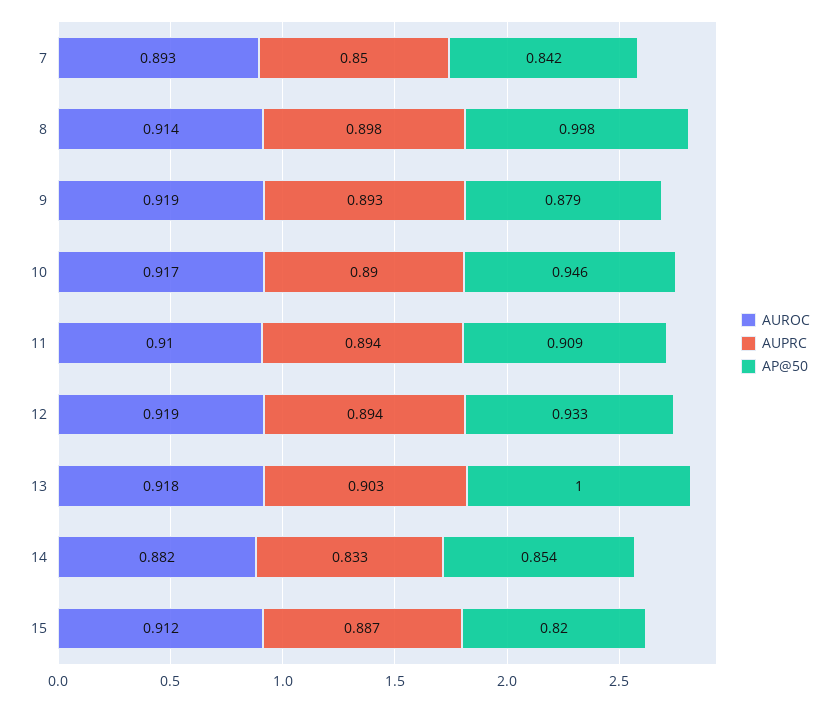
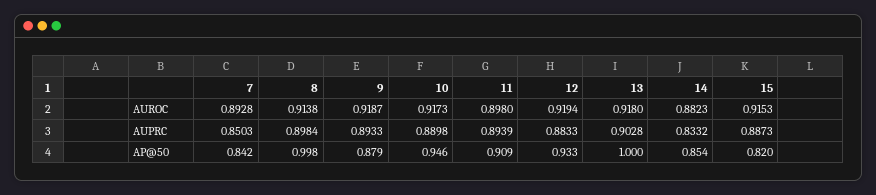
  {
    "AUROC": {
      "7": 0.8928,
      "8": 0.9138,
      "9": 0.9187,
      "10": 0.9173,
-     "11": 0.91,
+     "11": 0.898,
      "12": 0.9194,
      "13": 0.918,
      "14": 0.8823,
-     "15": 0.912
+     "15": 0.9153
    },
    "AUPRC": {
      "7": 0.8503,
      "8": 0.8984,
      "9": 0.8933,
      "10": 0.8898,
      "11": 0.8939,
-     "12": 0.894,
+     "12": 0.8833,
      "13": 0.9028,
      "14": 0.8332,
      "15": 0.8873
    },
    "AP@50": {
      "7": 0.842,
      "8": 0.998,
      "9": 0.879,
      "10": 0.946,
      "11": 0.909,
      "12": 0.933,
      "13": 1,
      "14": 0.854,
      "15": 0.82
    }
  }

